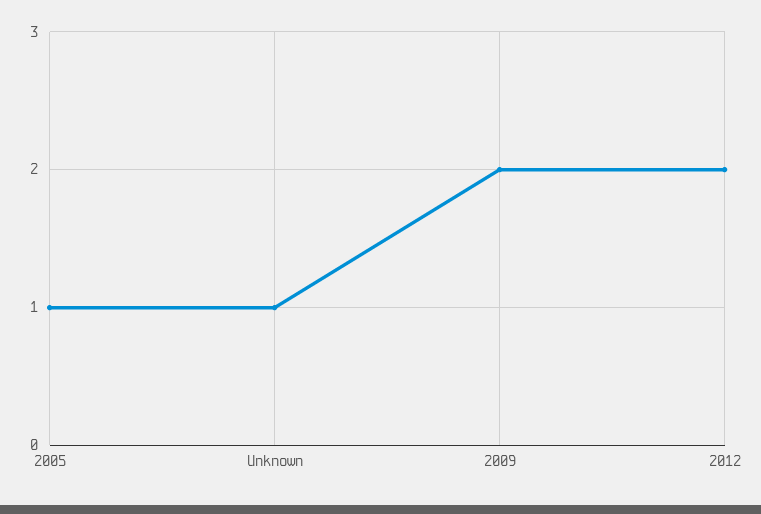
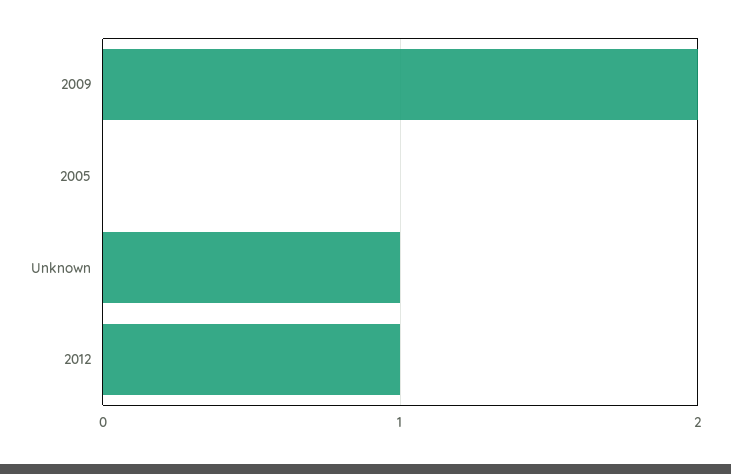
  {
-   "2005": 1,
+   "2005": 0,
    "Unknown": 1,
    "2009": 2,
-   "2012": 2
+   "2012": 1
  }

